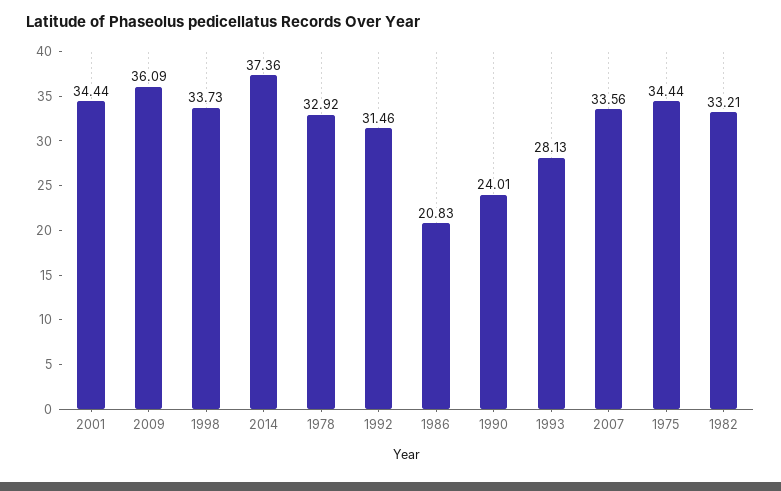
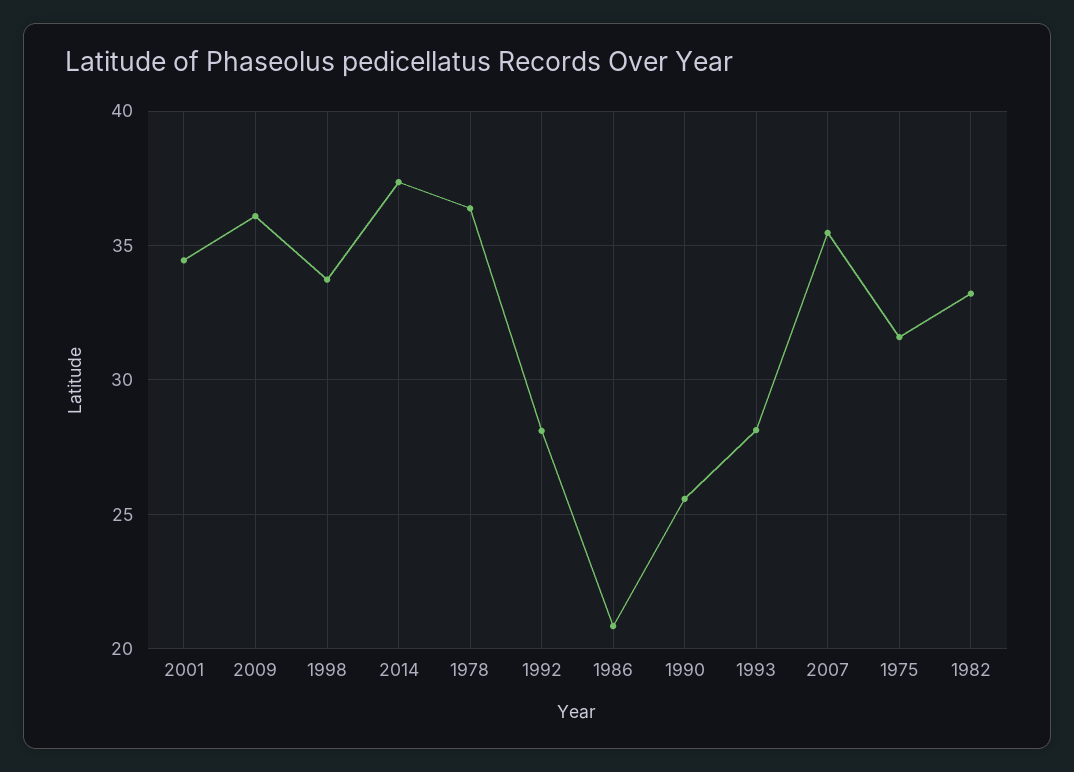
  {
    "2001": 34.44,
    "2009": 36.09,
    "1998": 33.73,
    "2014": 37.36,
-   "1978": 32.92,
+   "1978": 36.5,
-   "1992": 31.46,
+   "1992": 28,
    "1986": 20.83,
-   "1990": 24.01,
+   "1990": 25.5,
    "1993": 28.13,
-   "2007": 33.56,
+   "2007": 35.5,
-   "1975": 34.44,
+   "1975": 31.5,
    "1982": 33.21
  }

